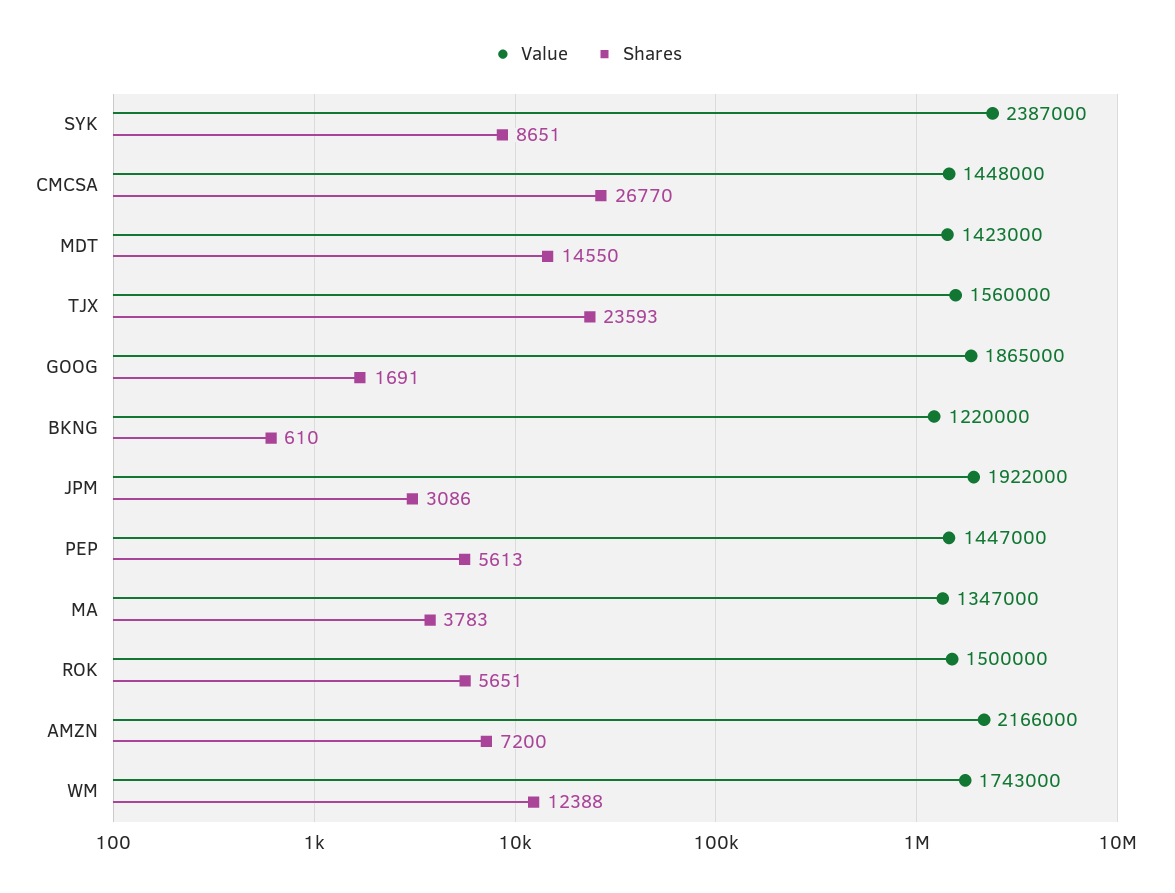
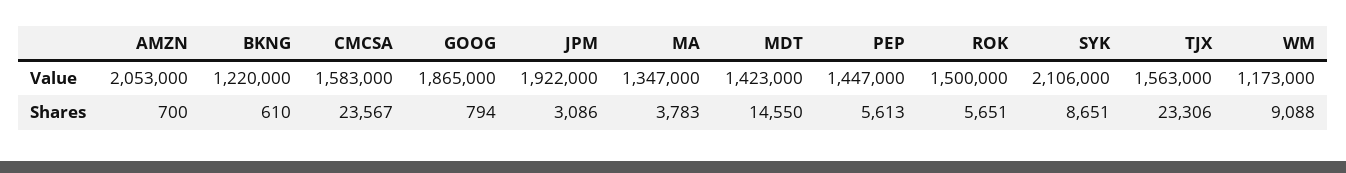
  {
    "Value": {
-     "SYK": 2387000,
+     "SYK": 2106000,
-     "CMCSA": 1448000,
+     "CMCSA": 1583000,
      "MDT": 1423000,
-     "TJX": 1560000,
+     "TJX": 1563000,
      "GOOG": 1865000,
      "BKNG": 1220000,
      "JPM": 1922000,
      "PEP": 1447000,
      "MA": 1347000,
      "ROK": 1500000,
-     "AMZN": 2166000,
+     "AMZN": 2053000,
-     "WM": 1743000
+     "WM": 1173000
    },
    "Shares": {
      "SYK": 8651,
-     "CMCSA": 26770,
+     "CMCSA": 23567,
      "MDT": 14550,
-     "TJX": 23593,
+     "TJX": 23306,
-     "GOOG": 1691,
+     "GOOG": 794,
      "BKNG": 610,
      "JPM": 3086,
      "PEP": 5613,
      "MA": 3783,
      "ROK": 5651,
-     "AMZN": 7200,
+     "AMZN": 700,
-     "WM": 12388
+     "WM": 9088
    }
  }

